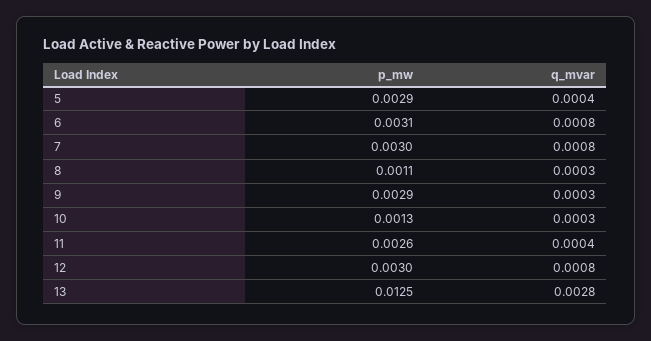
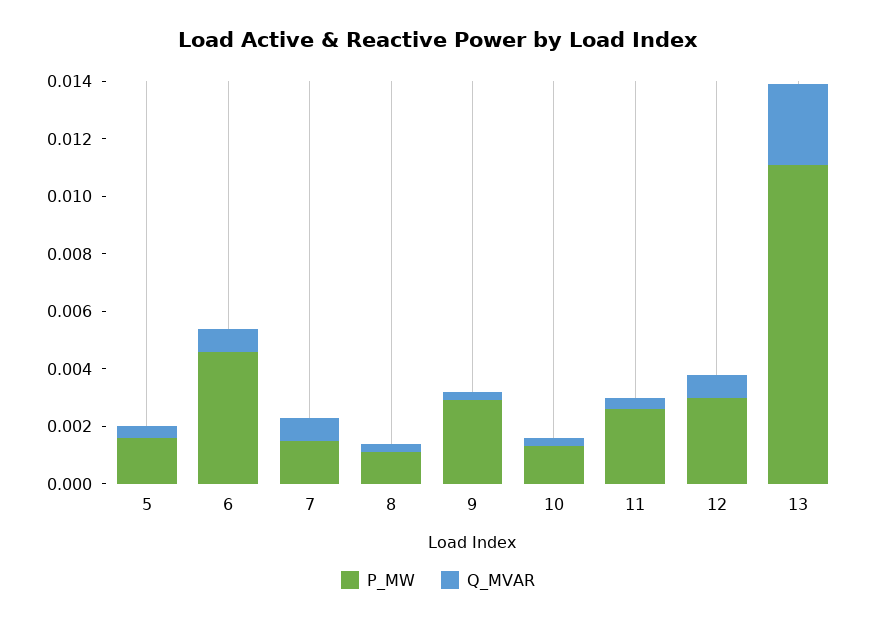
  {
    "p_mw": {
-     "5": 0.0029,
+     "5": 0.0015,
-     "6": 0.0031,
+     "6": 0.0045,
-     "7": 0.003,
+     "7": 0.0015,
      "8": 0.0011,
      "9": 0.0029,
      "10": 0.0013,
      "11": 0.0026,
      "12": 0.003,
-     "13": 0.0125
+     "13": 0.011
    },
    "q_mvar": {
      "5": 0.0004,
      "6": 0.0008,
      "7": 0.0008,
      "8": 0.0003,
      "9": 0.0003,
      "10": 0.0003,
      "11": 0.0004,
      "12": 0.0008,
      "13": 0.0028
    }
  }

